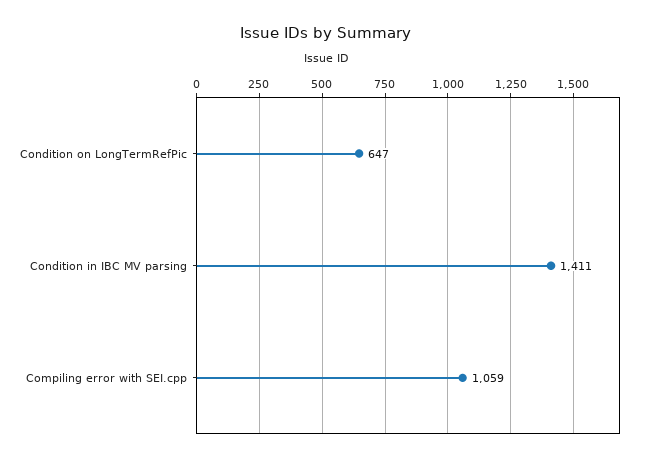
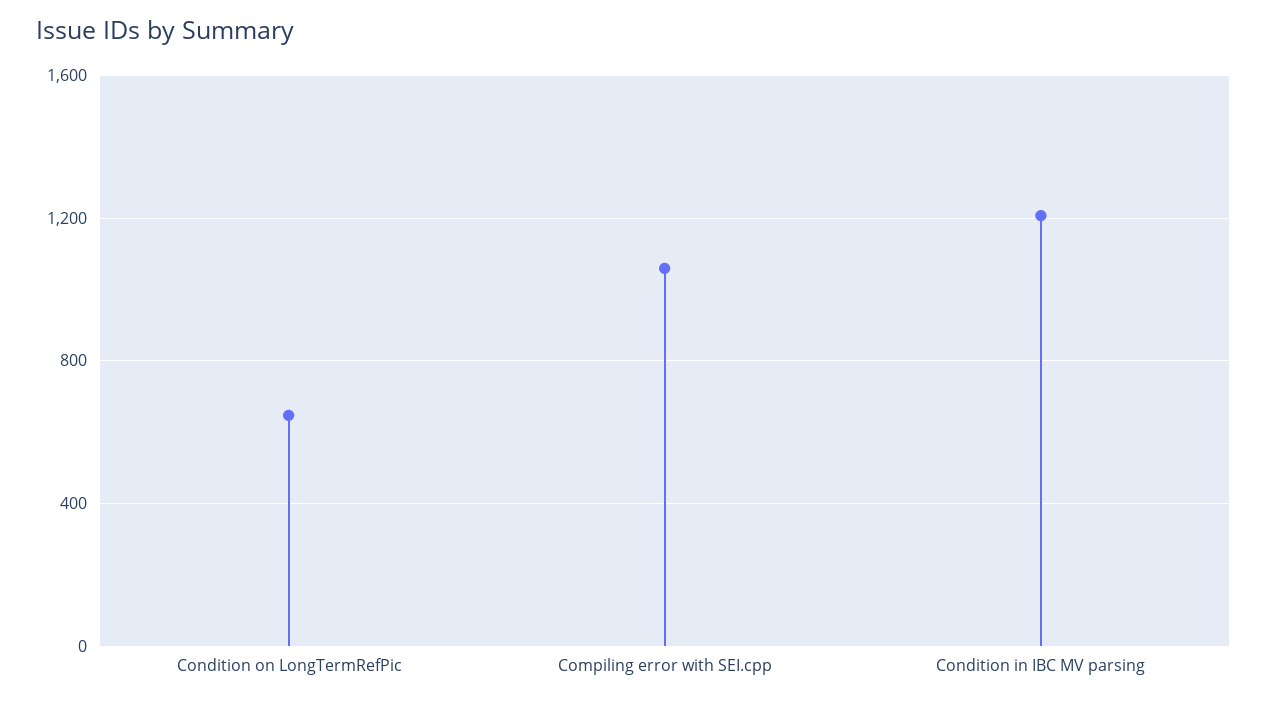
  {
    "Condition on LongTermRefPic": 647,
-   "Condition in IBC MV parsing": 1411,
+   "Condition in IBC MV parsing": 1200,
    "Compiling error with SEI.cpp": 1059
  }

